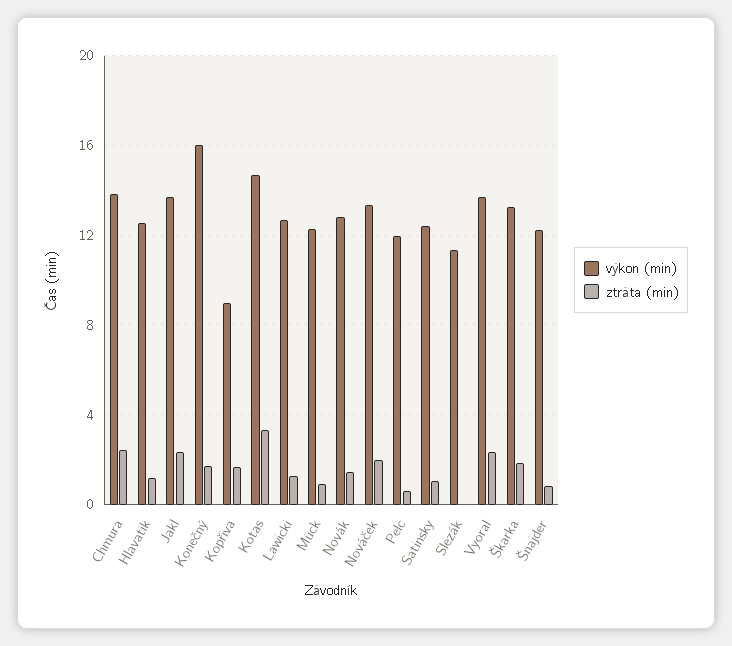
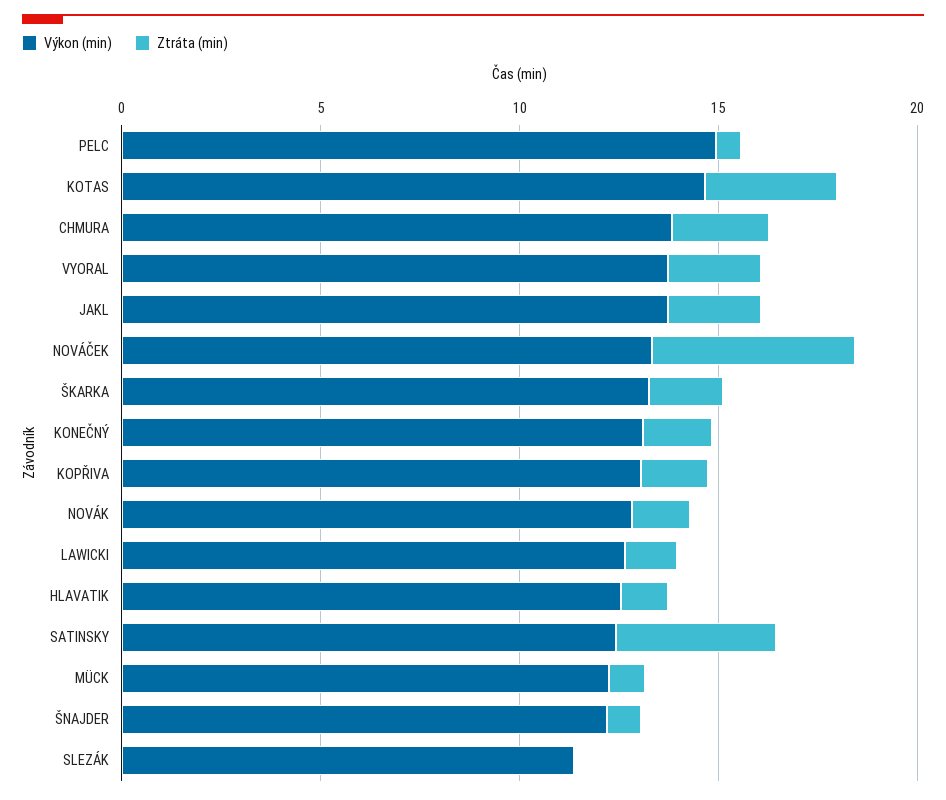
  {
    "výkon (min)": {
      "Chmura": 14,
      "Hlavatik": 12.5,
      "Jakl": 13.5,
-     "Konečný": 16,
+     "Konečný": 13,
-     "Kopřiva": 9,
+     "Kopřiva": 13,
      "Kotas": 14.5,
      "Lawicki": 12.5,
      "Mück": 12.5,
      "Novák": 13,
      "Nováček": 13.5,
-     "Pelc": 12,
+     "Pelc": 15,
      "Satinsky": 12.5,
      "Slezák": 11.5,
      "Vyoral": 13.5,
      "Škarka": 13.5,
      "Šnajder": 12
    },
    "ztráta (min)": {
      "Chmura": 2.5,
      "Hlavatik": 1,
      "Jakl": 2.5,
      "Konečný": 1.5,
      "Kopřiva": 1.5,
      "Kotas": 3.5,
      "Lawicki": 1.5,
      "Mück": 1,
      "Novák": 1.5,
-     "Nováček": 2,
+     "Nováček": 5,
      "Pelc": 0.5,
-     "Satinsky": 1,
+     "Satinsky": 4,
      "Slezák": 0,
      "Vyoral": 2.5,
      "Škarka": 2,
      "Šnajder": 1
    }
  }

